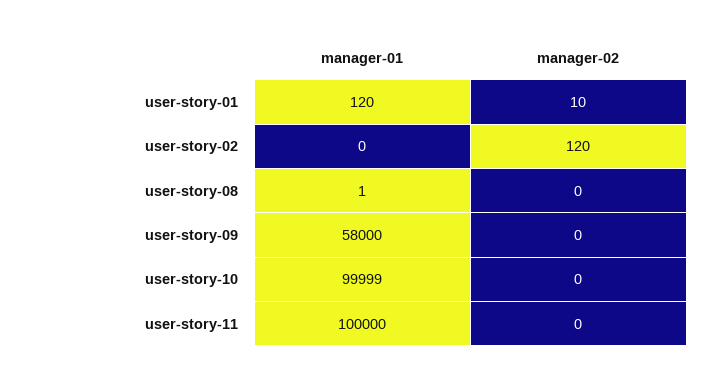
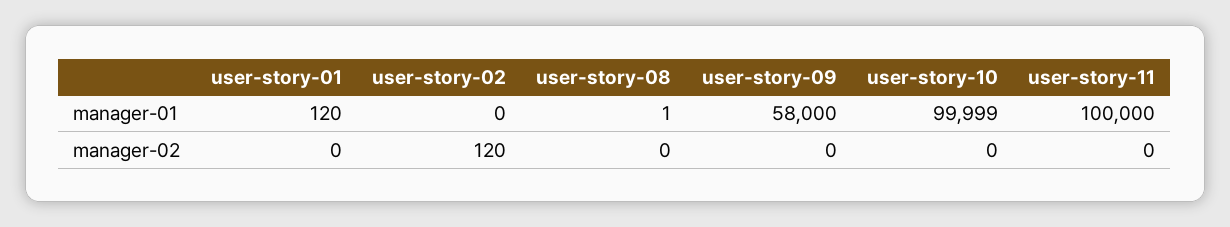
  {
    "manager-01": {
      "user-story-01": 120,
      "user-story-02": 0,
      "user-story-08": 1,
      "user-story-09": 58000,
      "user-story-10": 99999,
      "user-story-11": 100000
    },
    "manager-02": {
-     "user-story-01": 10,
+     "user-story-01": 0,
      "user-story-02": 120,
      "user-story-08": 0,
      "user-story-09": 0,
      "user-story-10": 0,
      "user-story-11": 0
    }
  }

